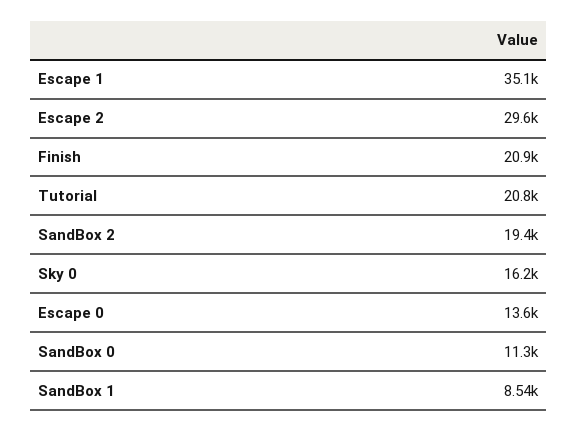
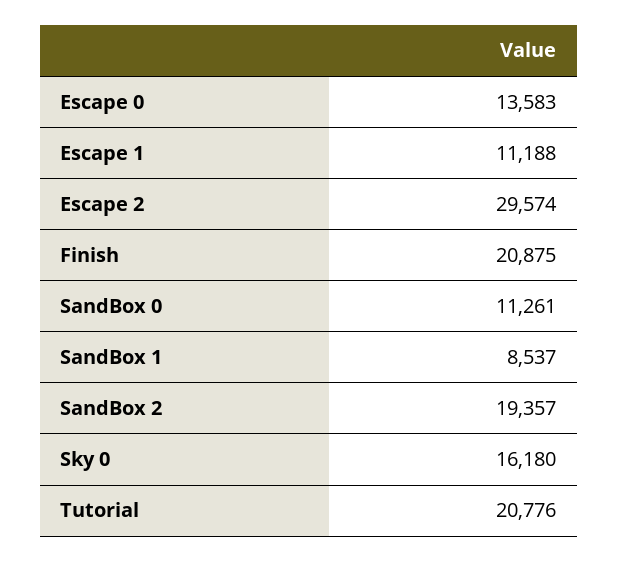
  {
-   "Escape 1": 35100,
+   "Escape 1": 11188,
    "Escape 2": 29574,
    "Finish": 20875,
    "Tutorial": 20776,
    "SandBox 2": 19357,
    "Sky 0": 16180,
    "Escape 0": 13583,
    "SandBox 0": 11261,
    "SandBox 1": 8537
  }

